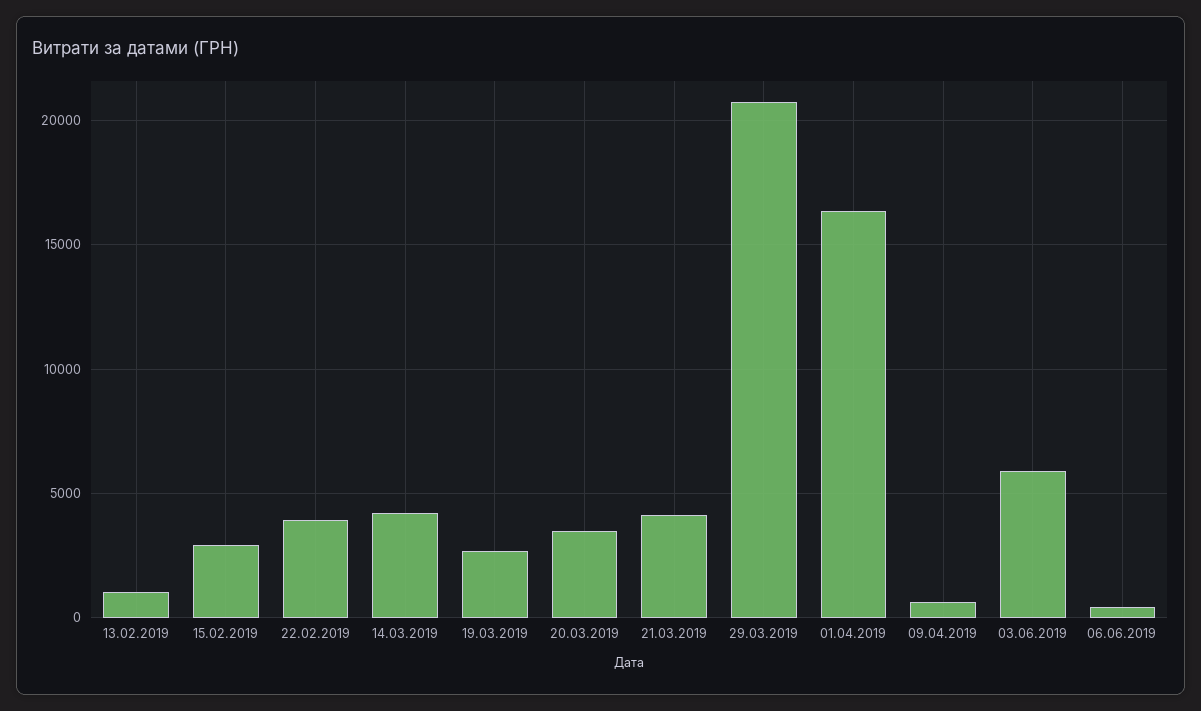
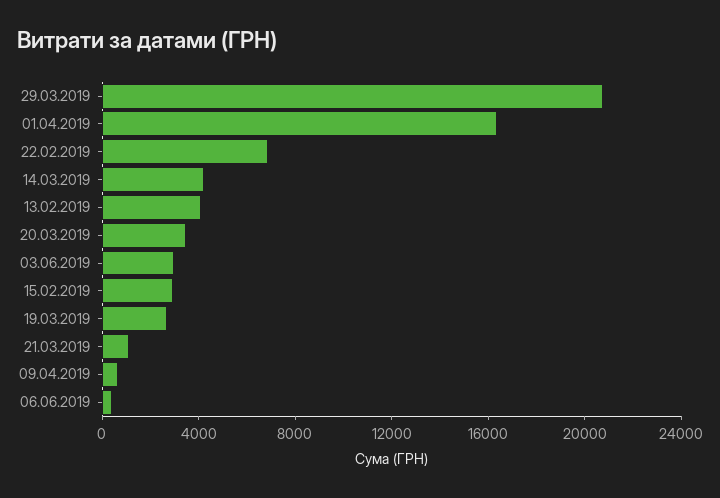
  {
-   "13.02.2019": 1000,
+   "13.02.2019": 4000,
    "15.02.2019": 3000,
-   "22.02.2019": 4000,
+   "22.02.2019": 7000,
    "14.03.2019": 4000,
    "19.03.2019": 2500,
    "20.03.2019": 3500,
-   "21.03.2019": 4000,
+   "21.03.2019": 1000,
    "29.03.2019": 21000,
    "01.04.2019": 16500,
    "09.04.2019": 500,
-   "03.06.2019": 6000,
+   "03.06.2019": 3000,
    "06.06.2019": 500
  }

